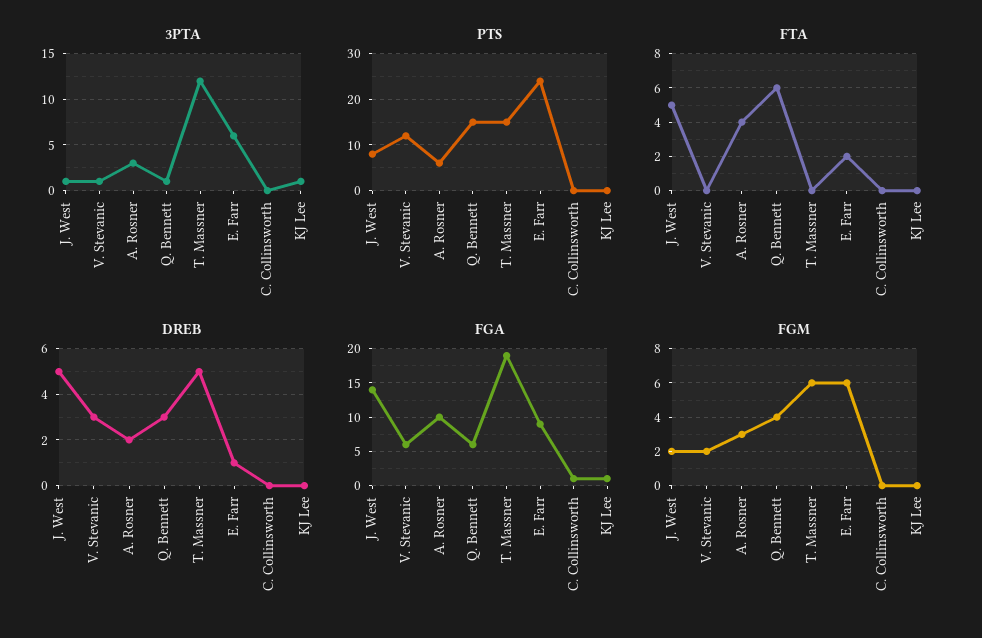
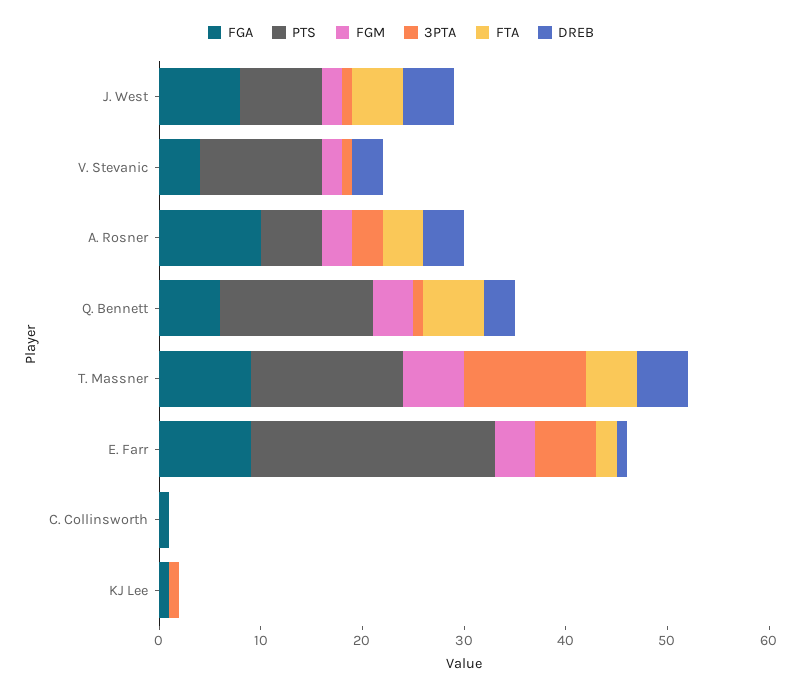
  {
    "3PTA": {
      "J. West": 1,
      "V. Stevanic": 1,
      "A. Rosner": 3,
      "Q. Bennett": 1,
      "T. Massner": 12,
      "E. Farr": 6,
      "C. Collinsworth": 0,
      "KJ Lee": 1
    },
    "PTS": {
      "J. West": 8,
      "V. Stevanic": 12,
      "A. Rosner": 6,
      "Q. Bennett": 15,
      "T. Massner": 15,
      "E. Farr": 24,
      "C. Collinsworth": 0,
      "KJ Lee": 0
    },
    "FTA": {
      "J. West": 5,
      "V. Stevanic": 0,
      "A. Rosner": 4,
      "Q. Bennett": 6,
-     "T. Massner": 0,
+     "T. Massner": 5,
      "E. Farr": 2,
      "C. Collinsworth": 0,
      "KJ Lee": 0
    },
    "DREB": {
      "J. West": 5,
      "V. Stevanic": 3,
-     "A. Rosner": 2,
+     "A. Rosner": 4,
      "Q. Bennett": 3,
      "T. Massner": 5,
      "E. Farr": 1,
      "C. Collinsworth": 0,
      "KJ Lee": 0
    },
    "FGA": {
-     "J. West": 14,
+     "J. West": 8,
-     "V. Stevanic": 6,
+     "V. Stevanic": 4,
      "A. Rosner": 10,
      "Q. Bennett": 6,
-     "T. Massner": 19,
+     "T. Massner": 9,
      "E. Farr": 9,
      "C. Collinsworth": 1,
      "KJ Lee": 1
    },
    "FGM": {
      "J. West": 2,
      "V. Stevanic": 2,
      "A. Rosner": 3,
      "Q. Bennett": 4,
      "T. Massner": 6,
-     "E. Farr": 6,
+     "E. Farr": 4,
      "C. Collinsworth": 0,
      "KJ Lee": 0
    }
  }

